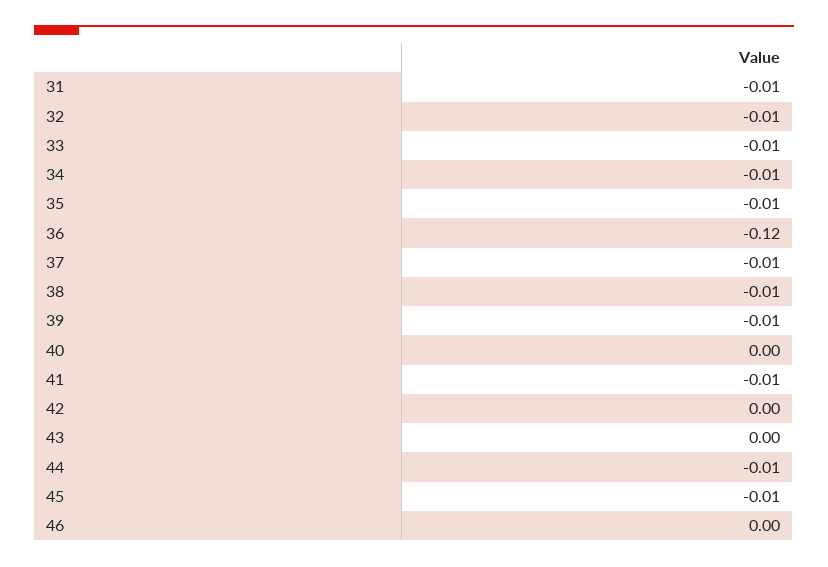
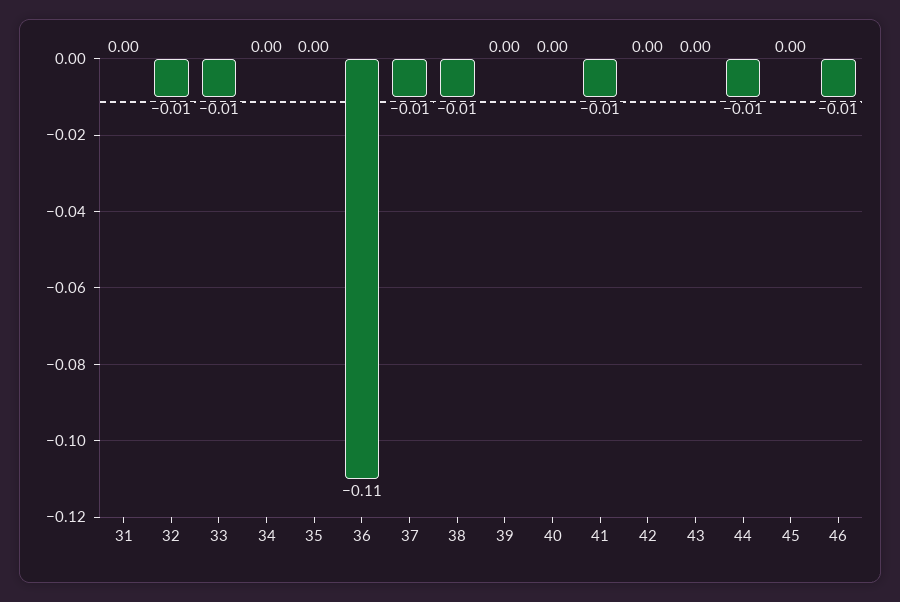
  {
-   "31": -0.01,
+   "31": 0,
    "32": -0.01,
    "33": -0.01,
-   "34": -0.01,
+   "34": 0,
-   "35": -0.01,
+   "35": 0,
-   "36": -0.12,
+   "36": -0.11,
    "37": -0.01,
    "38": -0.01,
-   "39": -0.01,
+   "39": 0,
    "40": 0,
    "41": -0.01,
    "42": 0,
    "43": 0,
    "44": -0.01,
-   "45": -0.01,
+   "45": 0,
-   "46": 0
+   "46": -0.01
  }

